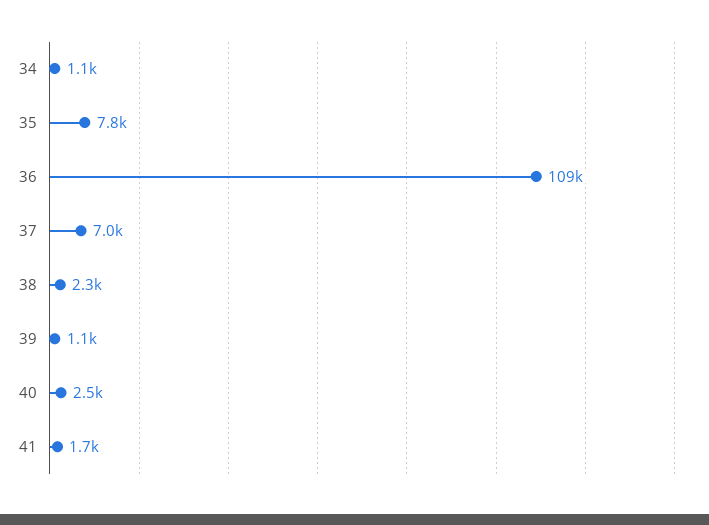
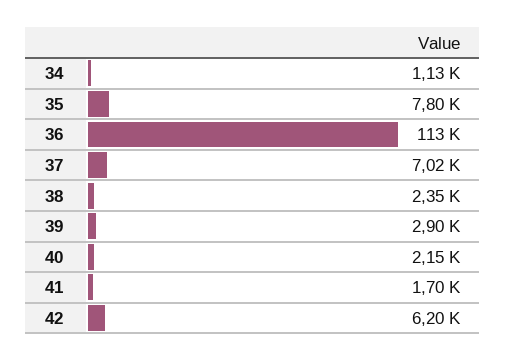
  {
    "34": 1130,
    "35": 7800,
-   "36": 109000,
+   "36": 113000,
    "37": 7020,
    "38": 2350,
-   "39": 1100,
+   "39": 2900,
-   "40": 2500,
+   "40": 2150,
-   "41": 1700
+   "41": 1700,
+   "42": 6200
  }

